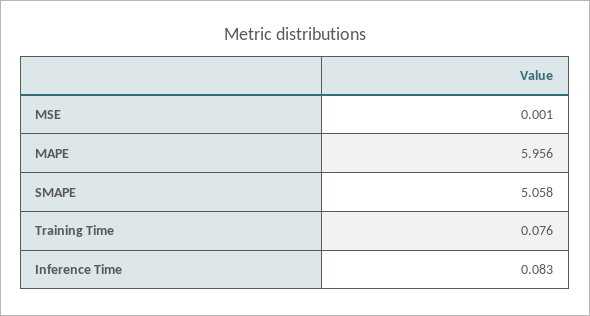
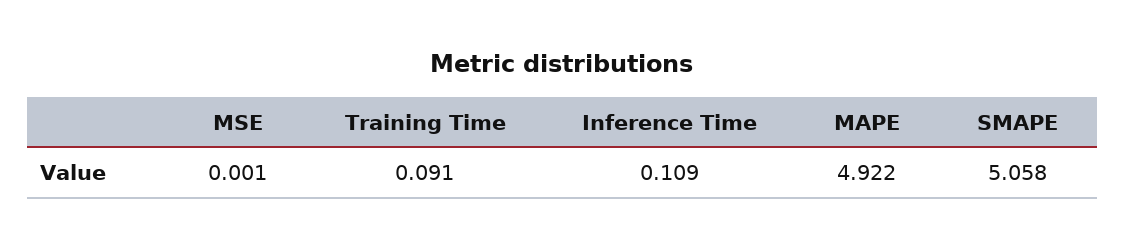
  {
    "MSE": 0.001,
-   "MAPE": 5.956,
+   "MAPE": 4.922,
    "SMAPE": 5.058,
-   "Training Time": 0.076,
+   "Training Time": 0.091,
-   "Inference Time": 0.083
+   "Inference Time": 0.109
  }

